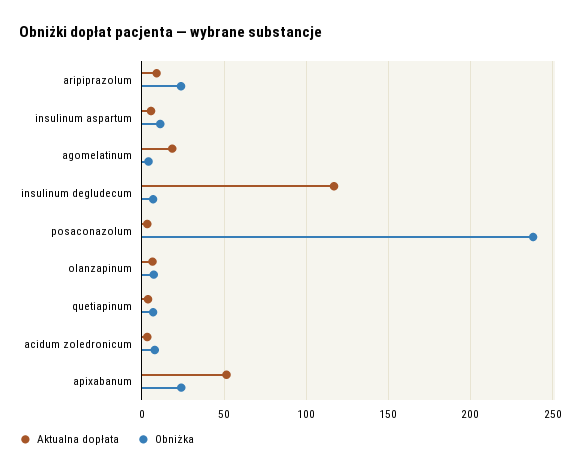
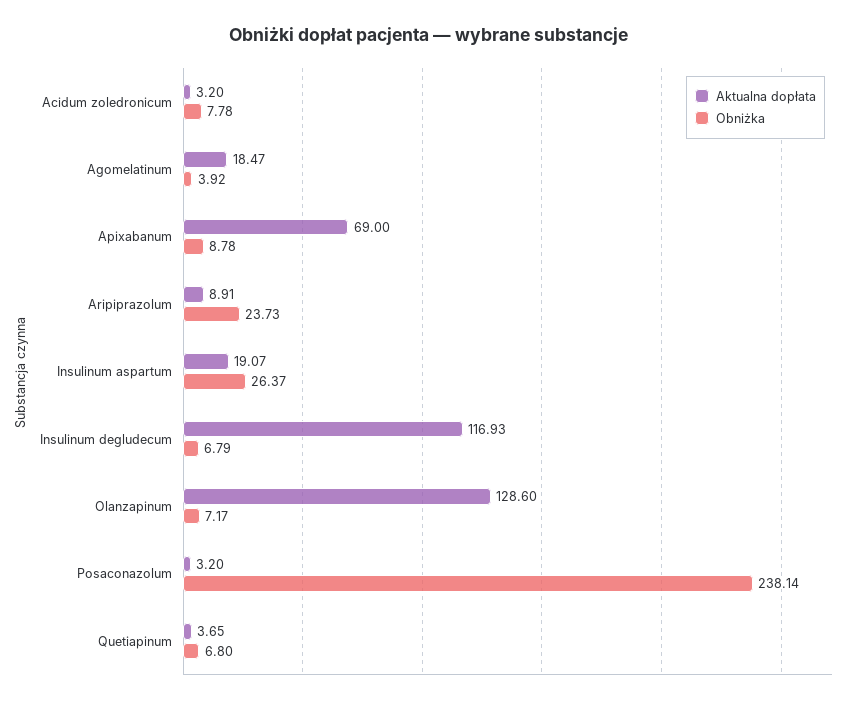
  {
    "Aktualna dopłata": {
      "aripiprazolum": 8.91,
-     "insulinum aspartum": 5,
+     "insulinum aspartum": 19.07,
      "agomelatinum": 18.47,
      "insulinum degludecum": 116.93,
      "posaconazolum": 3.2,
-     "olanzapinum": 5,
+     "olanzapinum": 128.6,
      "quetiapinum": 3.65,
      "acidum zoledronicum": 3.2,
-     "apixabanum": 50
+     "apixabanum": 69
    },
    "Obniżka": {
      "aripiprazolum": 23.73,
-     "insulinum aspartum": 10,
+     "insulinum aspartum": 26.37,
      "agomelatinum": 3.92,
      "insulinum degludecum": 6.79,
      "posaconazolum": 238.14,
      "olanzapinum": 7.17,
      "quetiapinum": 6.8,
      "acidum zoledronicum": 7.78,
-     "apixabanum": 25
+     "apixabanum": 8.78
    }
  }

